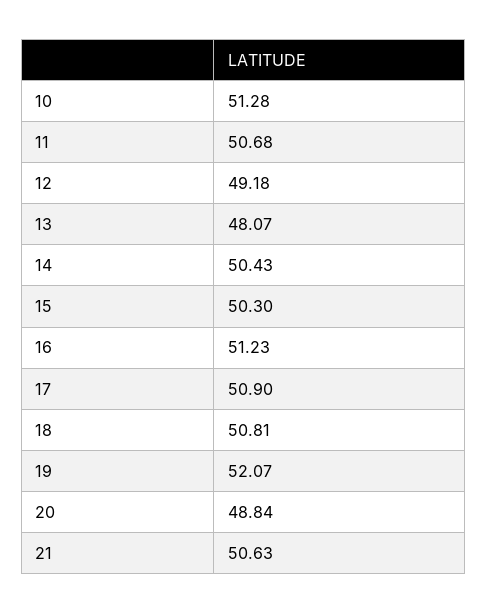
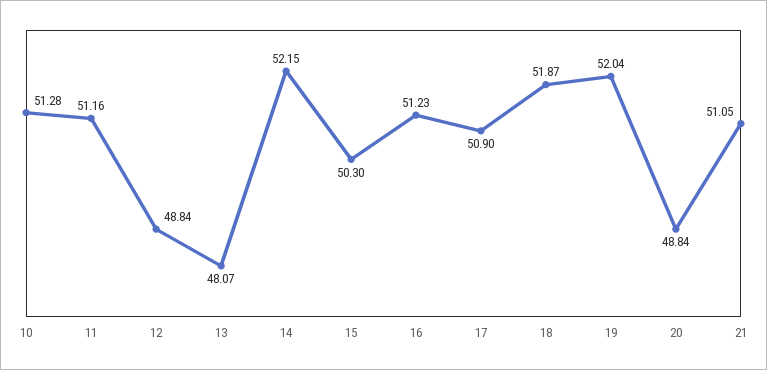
  {
    "10": 51.28,
-   "11": 50.68,
+   "11": 51.16,
-   "12": 49.18,
+   "12": 48.84,
    "13": 48.07,
-   "14": 50.43,
+   "14": 52.15,
    "15": 50.3,
    "16": 51.23,
    "17": 50.9,
-   "18": 50.81,
+   "18": 51.87,
-   "19": 52.07,
+   "19": 52.04,
    "20": 48.84,
-   "21": 50.63
+   "21": 51.05
  }

